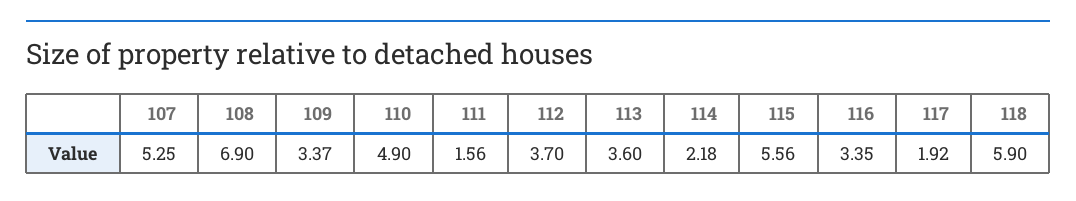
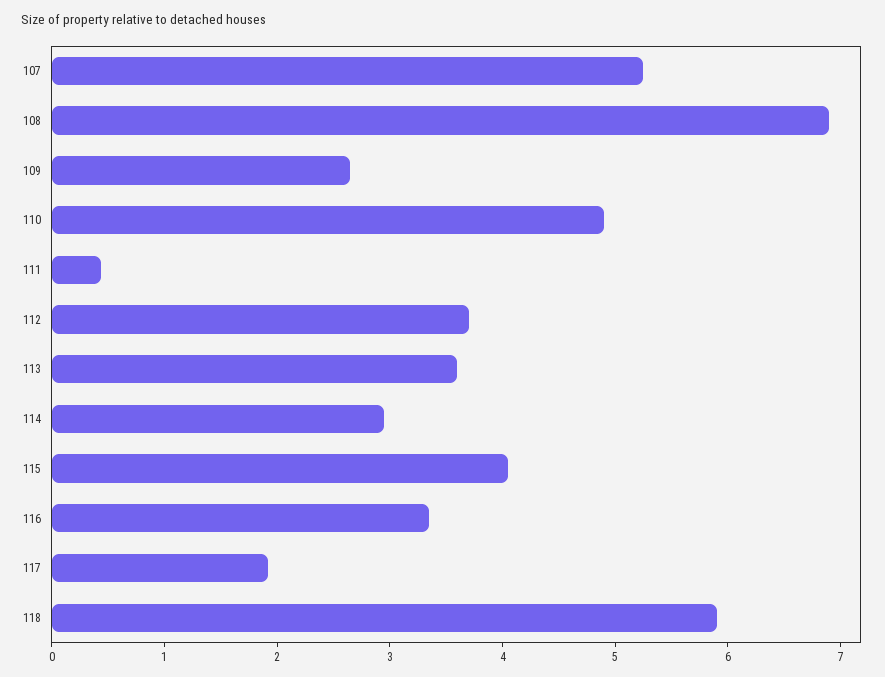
  {
    "107": 5.25,
    "108": 6.9,
-   "109": 3.37,
+   "109": 2.6,
    "110": 4.9,
-   "111": 1.56,
+   "111": 0.4,
    "112": 3.7,
    "113": 3.6,
-   "114": 2.18,
+   "114": 3,
-   "115": 5.56,
+   "115": 4,
    "116": 3.35,
    "117": 1.92,
    "118": 5.9
  }

